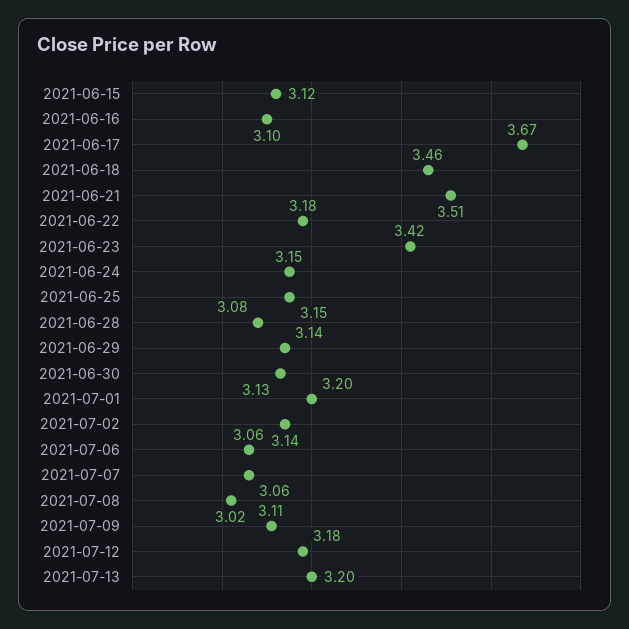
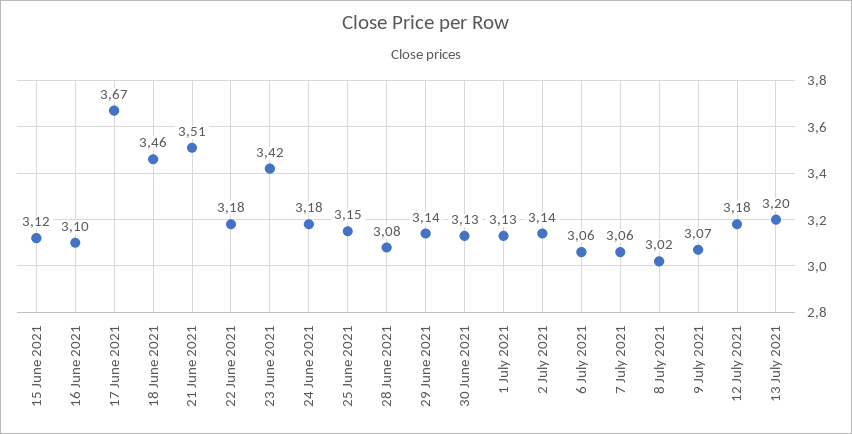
  {
    "2021-06-15": 3.12,
    "2021-06-16": 3.1,
    "2021-06-17": 3.67,
    "2021-06-18": 3.46,
    "2021-06-21": 3.51,
    "2021-06-22": 3.18,
    "2021-06-23": 3.42,
-   "2021-06-24": 3.15,
+   "2021-06-24": 3.18,
    "2021-06-25": 3.15,
    "2021-06-28": 3.08,
    "2021-06-29": 3.14,
    "2021-06-30": 3.13,
-   "2021-07-01": 3.2,
+   "2021-07-01": 3.13,
    "2021-07-02": 3.14,
    "2021-07-06": 3.06,
    "2021-07-07": 3.06,
    "2021-07-08": 3.02,
-   "2021-07-09": 3.11,
+   "2021-07-09": 3.07,
    "2021-07-12": 3.18,
    "2021-07-13": 3.2
  }

